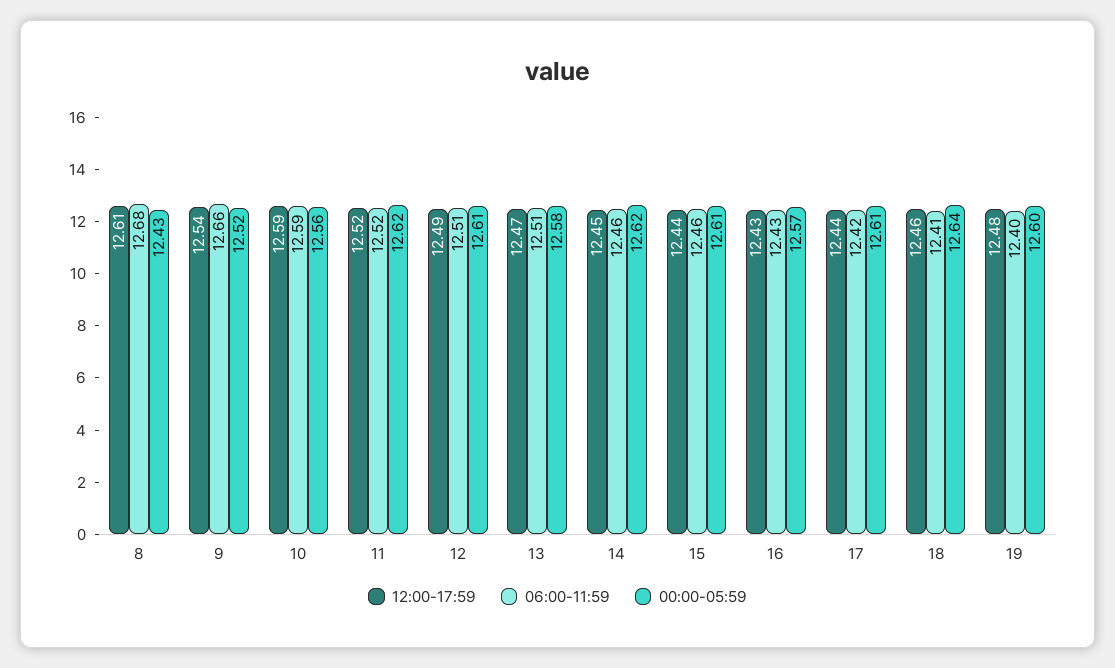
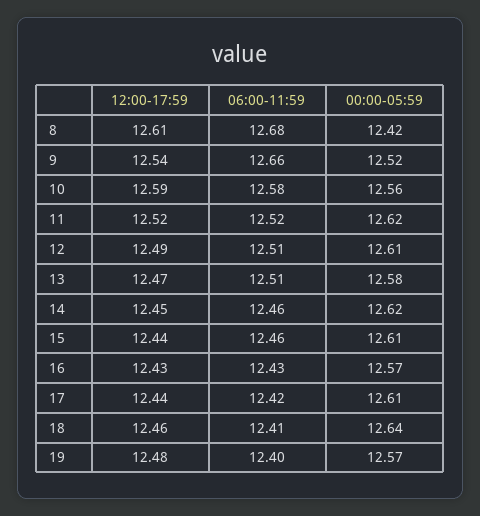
  {
    "12:00-17:59": {
      "8": 12.61,
      "9": 12.54,
      "10": 12.59,
      "11": 12.52,
      "12": 12.49,
      "13": 12.47,
      "14": 12.45,
      "15": 12.44,
      "16": 12.43,
      "17": 12.44,
      "18": 12.46,
      "19": 12.48
    },
    "06:00-11:59": {
      "8": 12.68,
      "9": 12.66,
-     "10": 12.59,
+     "10": 12.58,
      "11": 12.52,
      "12": 12.51,
      "13": 12.51,
      "14": 12.46,
      "15": 12.46,
      "16": 12.43,
      "17": 12.42,
      "18": 12.41,
      "19": 12.4
    },
    "00:00-05:59": {
-     "8": 12.43,
+     "8": 12.42,
      "9": 12.52,
      "10": 12.56,
      "11": 12.62,
      "12": 12.61,
      "13": 12.58,
      "14": 12.62,
      "15": 12.61,
      "16": 12.57,
      "17": 12.61,
      "18": 12.64,
-     "19": 12.6
+     "19": 12.57
    }
  }

